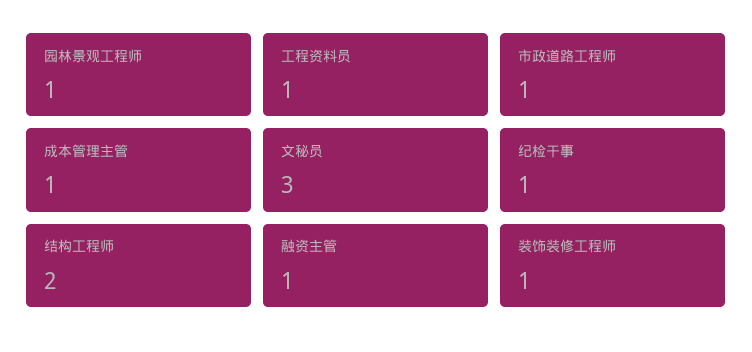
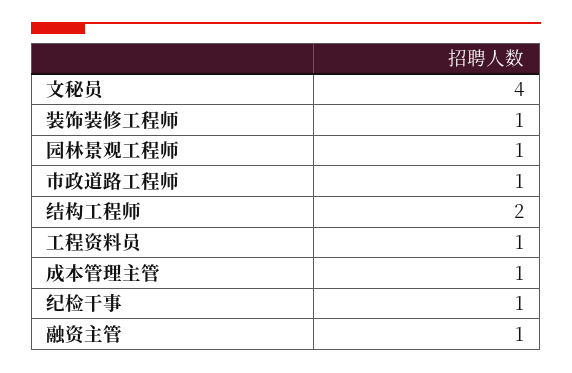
  {
    "园林景观工程师": 1,
    "工程资料员": 1,
    "市政道路工程师": 1,
    "成本管理主管": 1,
-   "文秘员": 3,
+   "文秘员": 4,
    "纪检干事": 1,
    "结构工程师": 2,
    "融资主管": 1,
    "装饰装修工程师": 1
  }

